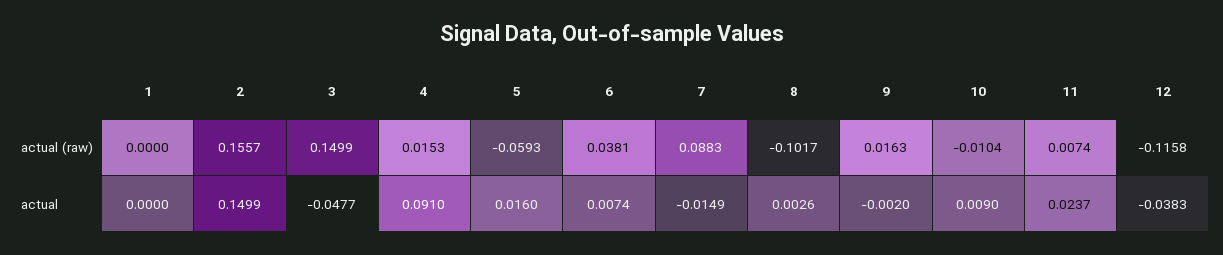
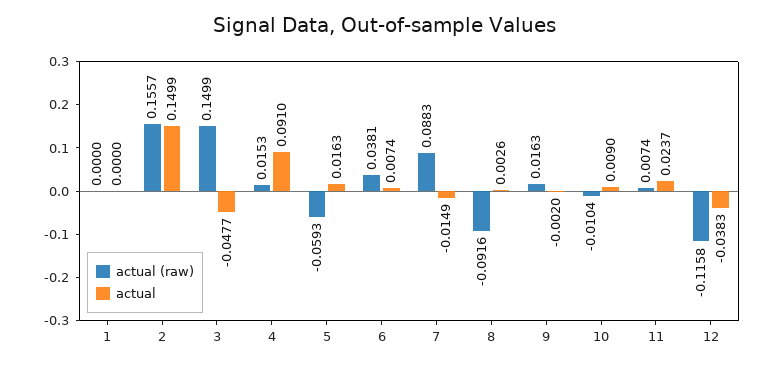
  {
    "actual (raw)": {
      "1": 0,
      "2": 0.1557,
      "3": 0.1499,
      "4": 0.0153,
      "5": -0.0593,
      "6": 0.0381,
      "7": 0.0883,
-     "8": -0.1017,
+     "8": -0.0916,
      "9": 0.0163,
      "10": -0.0104,
      "11": 0.0074,
      "12": -0.1158
    },
    "actual": {
      "1": 0,
      "2": 0.1499,
      "3": -0.0477,
      "4": 0.091,
-     "5": 0.016,
+     "5": 0.0163,
      "6": 0.0074,
      "7": -0.0149,
      "8": 0.0026,
      "9": -0.002,
      "10": 0.009,
      "11": 0.0237,
      "12": -0.0383
    }
  }

